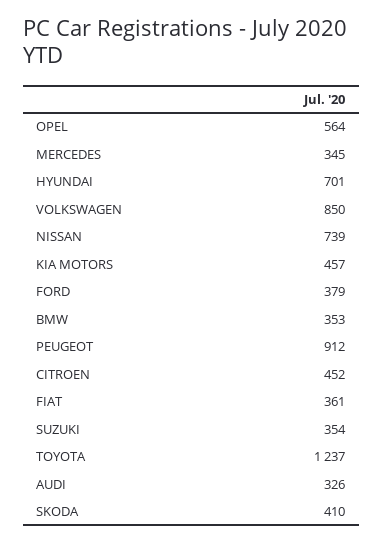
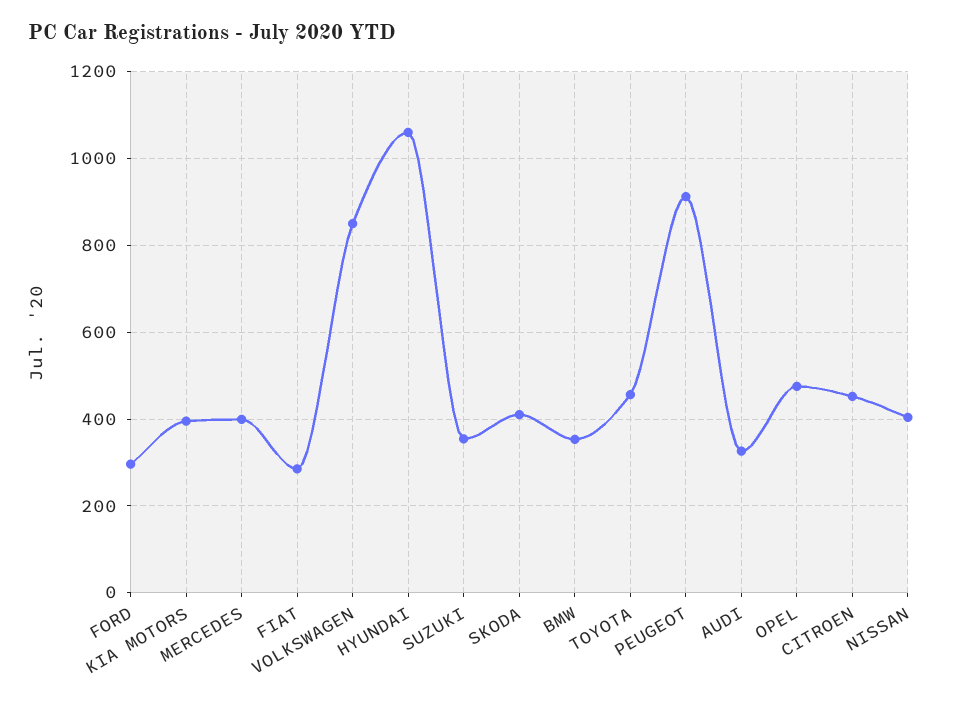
  {
-   "OPEL": 564,
+   "OPEL": 480,
-   "MERCEDES": 345,
+   "MERCEDES": 400,
-   "HYUNDAI": 701,
+   "HYUNDAI": 1060,
    "VOLKSWAGEN": 850,
-   "NISSAN": 739,
+   "NISSAN": 400,
-   "KIA MOTORS": 457,
+   "KIA MOTORS": 400,
-   "FORD": 379,
+   "FORD": 300,
    "BMW": 353,
    "PEUGEOT": 912,
    "CITROEN": 452,
-   "FIAT": 361,
+   "FIAT": 280,
    "SUZUKI": 354,
-   "TOYOTA": 1237,
+   "TOYOTA": 460,
    "AUDI": 326,
    "SKODA": 410
  }

